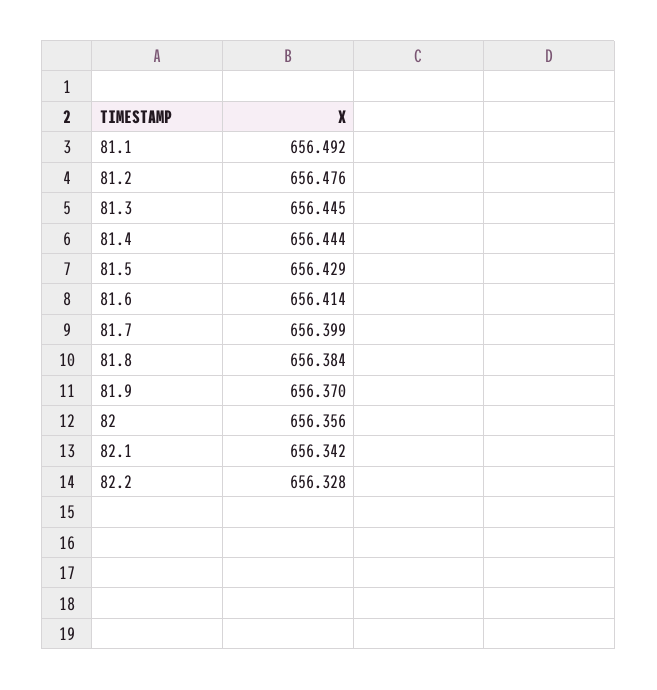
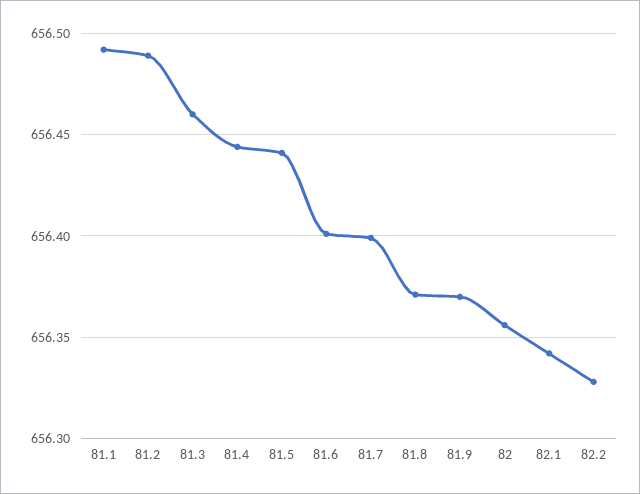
  {
    "81.1": 656.492,
-   "81.2": 656.476,
+   "81.2": 656.49,
-   "81.3": 656.445,
+   "81.3": 656.46,
    "81.4": 656.444,
-   "81.5": 656.429,
+   "81.5": 656.44,
-   "81.6": 656.414,
+   "81.6": 656.4,
    "81.7": 656.399,
-   "81.8": 656.384,
+   "81.8": 656.37,
    "81.9": 656.37,
    "82": 656.356,
    "82.1": 656.342,
    "82.2": 656.328
  }

